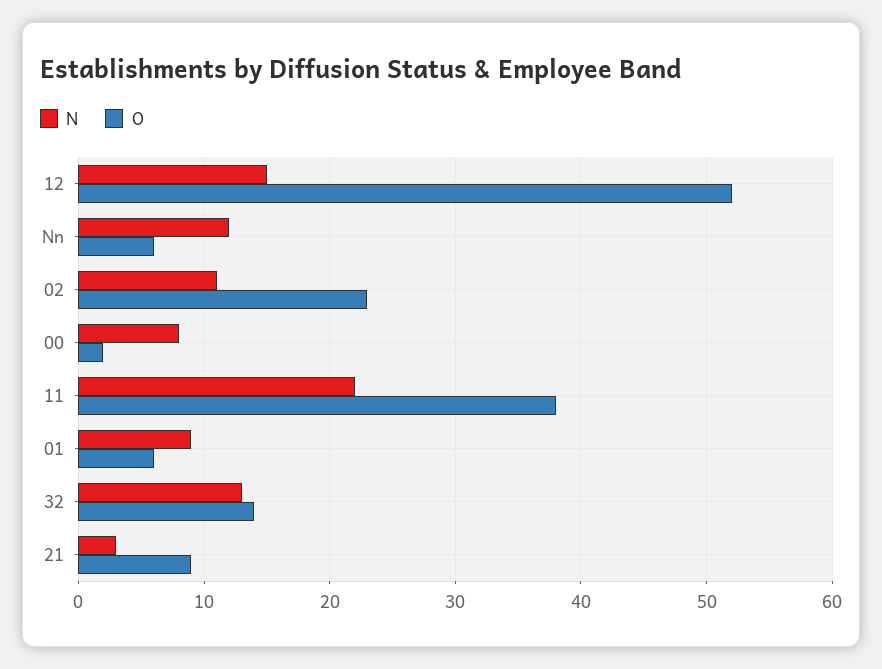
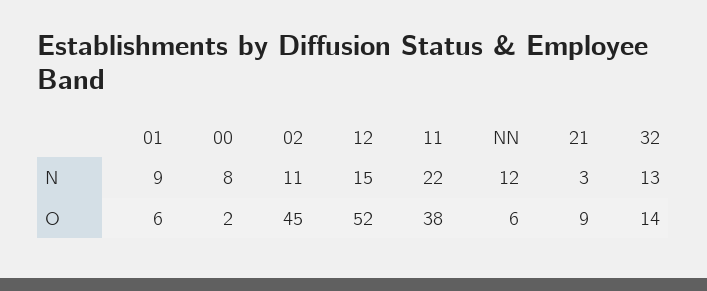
  {
    "N": {
      "12": 15,
      "Nn": 12,
      "02": 11,
      "00": 8,
      "11": 22,
      "01": 9,
      "32": 13,
      "21": 3
    },
    "O": {
      "12": 52,
      "Nn": 6,
-     "02": 23,
+     "02": 45,
      "00": 2,
      "11": 38,
      "01": 6,
      "32": 14,
      "21": 9
    }
  }

